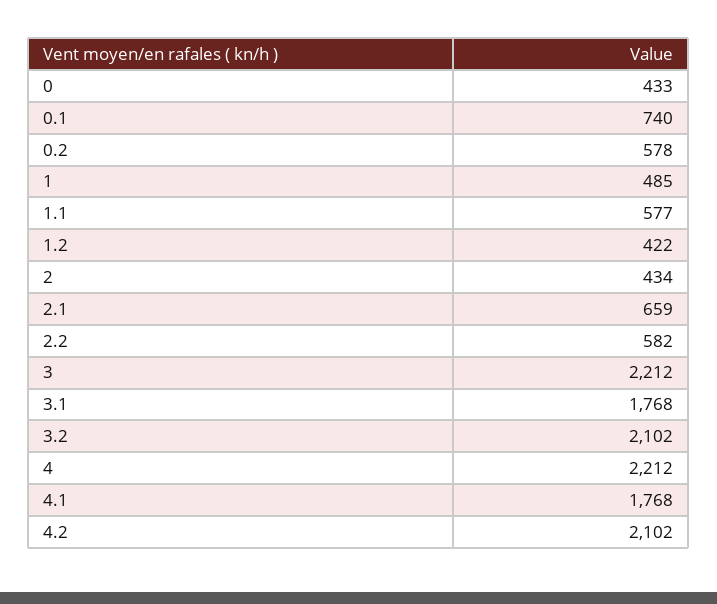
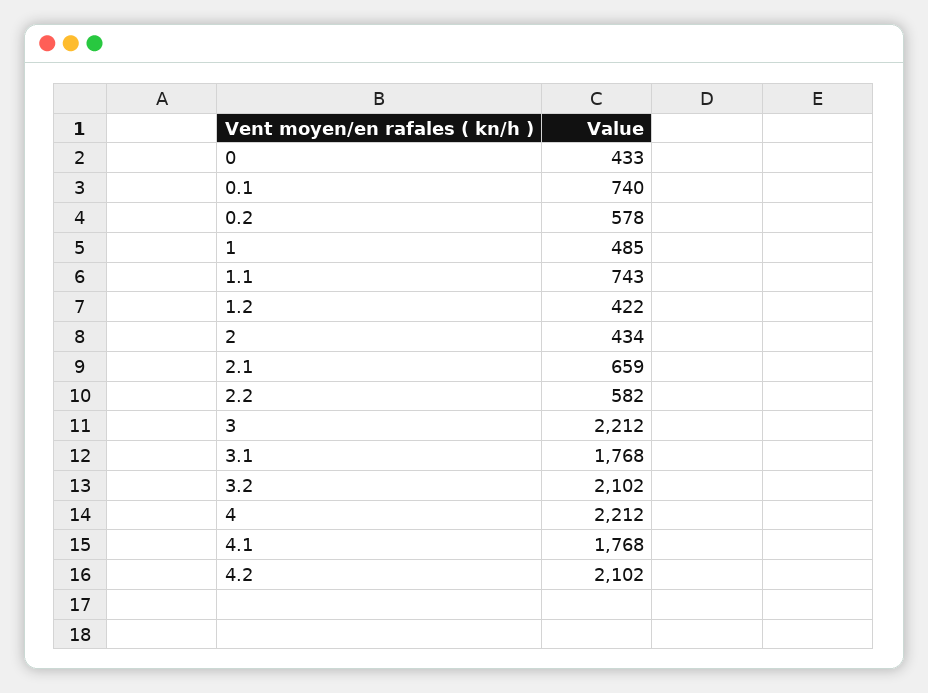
  {
    "0": 433,
    "0.1": 740,
    "0.2": 578,
    "1": 485,
-   "1.1": 577,
+   "1.1": 743,
    "1.2": 422,
    "2": 434,
    "2.1": 659,
    "2.2": 582,
    "3": 2212,
    "3.1": 1768,
    "3.2": 2102,
    "4": 2212,
    "4.1": 1768,
    "4.2": 2102
  }

